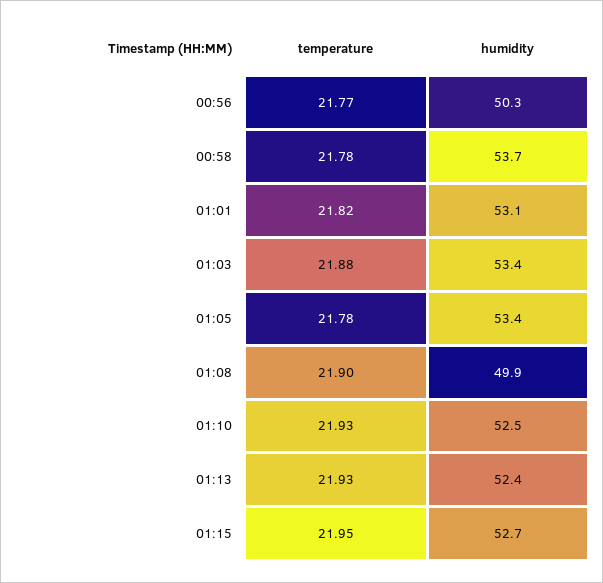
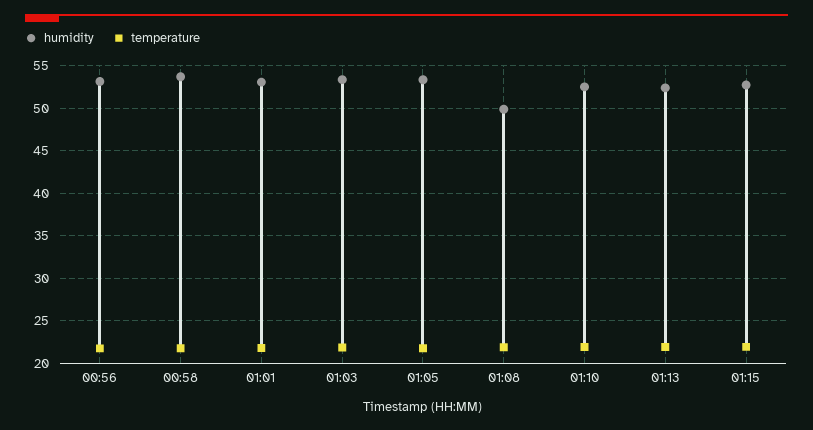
  {
    "temperature": {
      "00:56": 21.77,
      "00:58": 21.78,
      "01:01": 21.82,
      "01:03": 21.88,
      "01:05": 21.78,
      "01:08": 21.9,
      "01:10": 21.93,
      "01:13": 21.93,
      "01:15": 21.95
    },
    "humidity": {
-     "00:56": 50.3,
+     "00:56": 53,
      "00:58": 53.7,
      "01:01": 53.1,
      "01:03": 53.4,
      "01:05": 53.4,
      "01:08": 49.9,
      "01:10": 52.5,
      "01:13": 52.4,
      "01:15": 52.7
    }
  }

